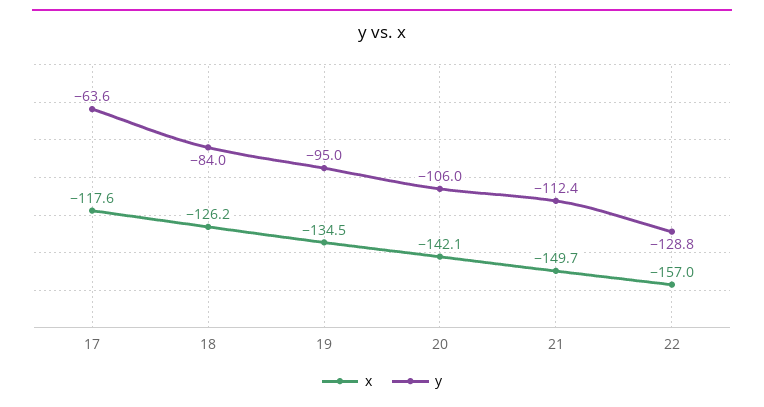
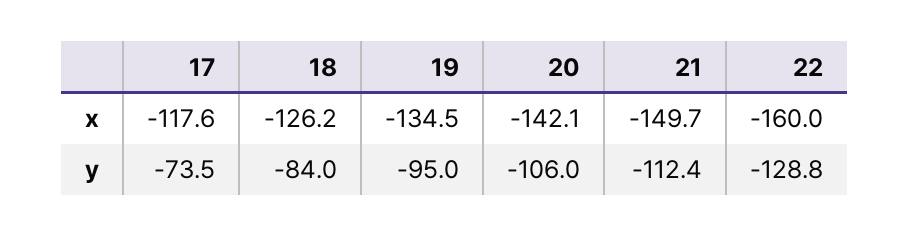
  {
    "x": {
      "17": -117.6,
      "18": -126.2,
      "19": -134.5,
      "20": -142.1,
      "21": -149.7,
-     "22": -157
+     "22": -160
    },
    "y": {
-     "17": -63.6,
+     "17": -73.5,
      "18": -84,
      "19": -95,
      "20": -106,
      "21": -112.4,
      "22": -128.8
    }
  }

